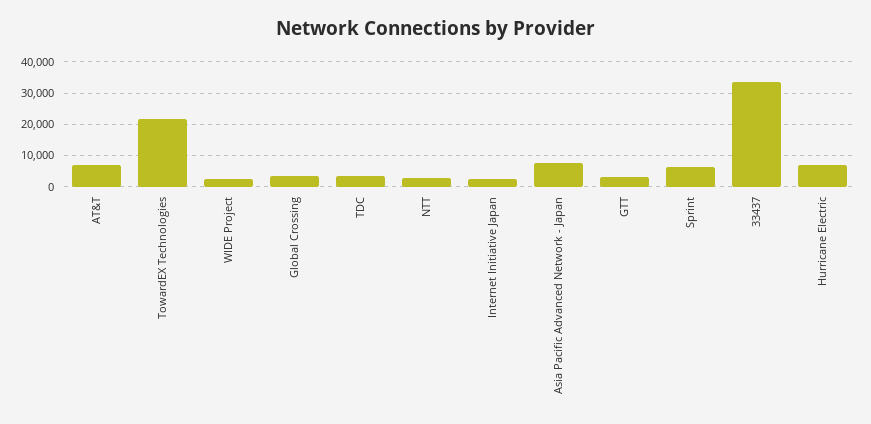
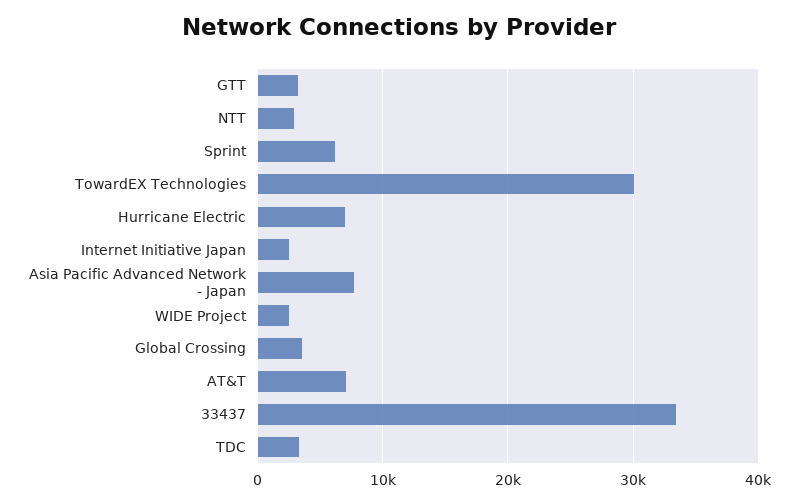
  {
    "AT&T": 7000,
-   "TowardEX Technologies": 22000,
+   "TowardEX Technologies": 30000,
    "WIDE Project": 3000,
    "Global Crossing": 4000,
    "TDC": 3000,
    "NTT": 3000,
    "Internet Initiative Japan": 2000,
    "Asia Pacific Advanced Network - Japan": 8000,
    "GTT": 3000,
    "Sprint": 6000,
    "33437": 33000,
    "Hurricane Electric": 7000
  }

